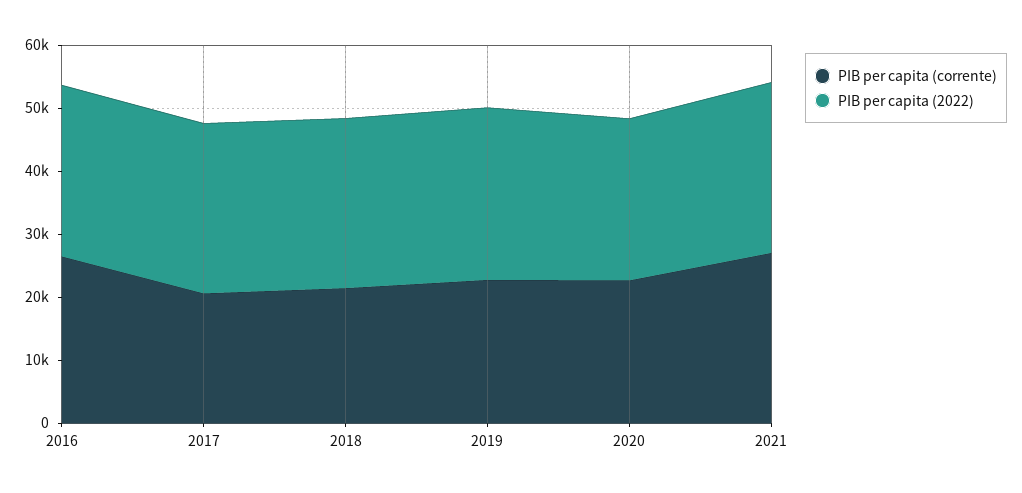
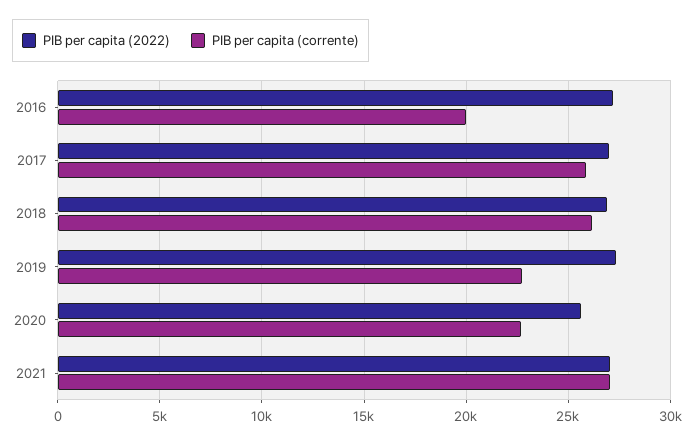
  {
    "PIB per capita (corrente)": {
-     "2016": 26000,
+     "2016": 20000,
-     "2017": 20000,
+     "2017": 26000,
-     "2018": 22000,
+     "2018": 26000,
      "2019": 22500,
      "2020": 22500,
      "2021": 27000
    },
    "PIB per capita (2022)": {
      "2016": 27000,
      "2017": 27000,
      "2018": 27000,
      "2019": 27500,
      "2020": 25500,
      "2021": 27000
    }
  }

